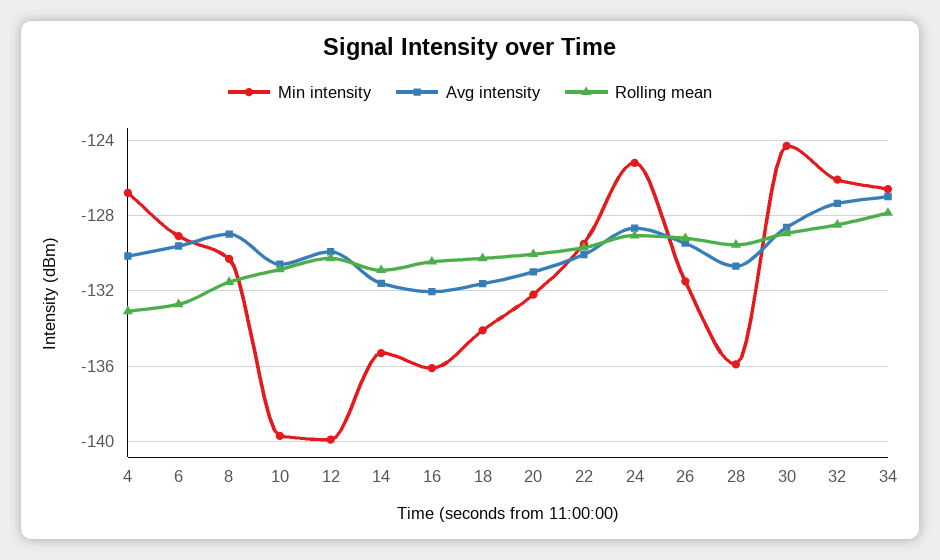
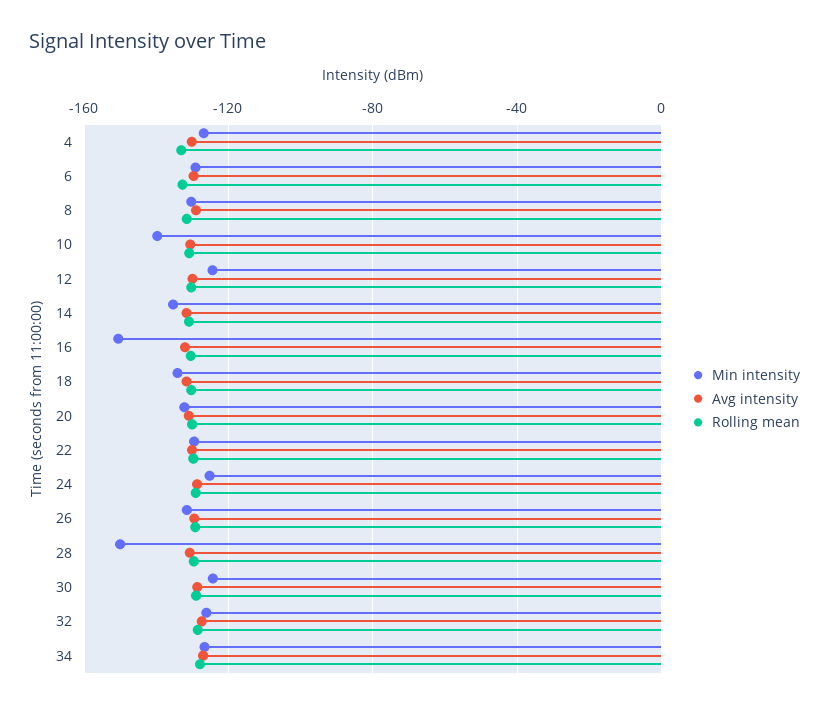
  {
    "Min intensity": {
      "4": -127,
      "6": -129,
      "8": -130.5,
      "10": -139.5,
-     "12": -140,
+     "12": -125,
      "14": -135.5,
-     "16": -136,
+     "16": -150,
      "18": -134,
      "20": -132,
      "22": -129.5,
      "24": -125,
      "26": -131.5,
-     "28": -136,
+     "28": -150,
      "30": -124.5,
      "32": -126,
      "34": -126.5
    },
    "Avg intensity": {
      "4": -130,
      "6": -129.5,
      "8": -129,
      "10": -130.5,
      "12": -130,
      "14": -131.5,
      "16": -132,
      "18": -131.5,
      "20": -131,
      "22": -130,
      "24": -128.5,
      "26": -129.5,
      "28": -130.5,
      "30": -128.5,
      "32": -127.5,
      "34": -127
    },
    "Rolling mean": {
      "4": -133,
      "6": -132.5,
      "8": -131.5,
      "10": -131,
      "12": -130.5,
      "14": -131,
      "16": -130.5,
      "18": -130.5,
      "20": -130,
      "22": -129.5,
      "24": -129,
      "26": -129,
      "28": -129.5,
      "30": -129,
      "32": -128.5,
      "34": -128
    }
  }

